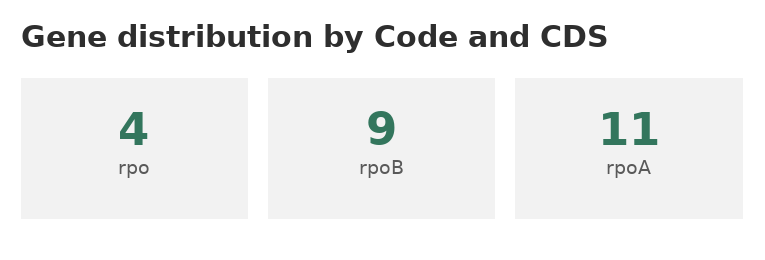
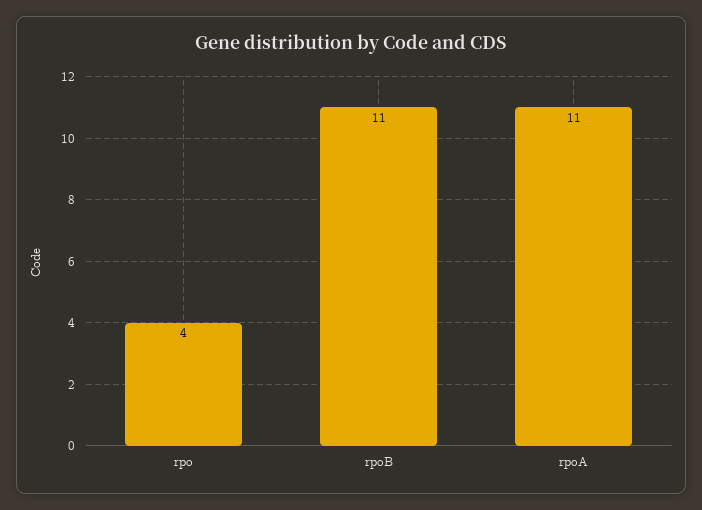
  {
    "rpo": 4,
-   "rpoB": 9,
+   "rpoB": 11,
    "rpoA": 11
  }

